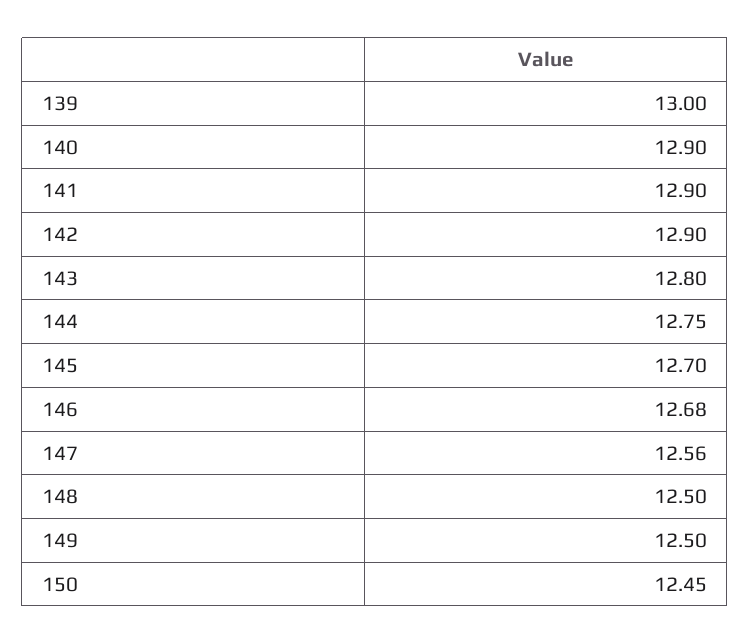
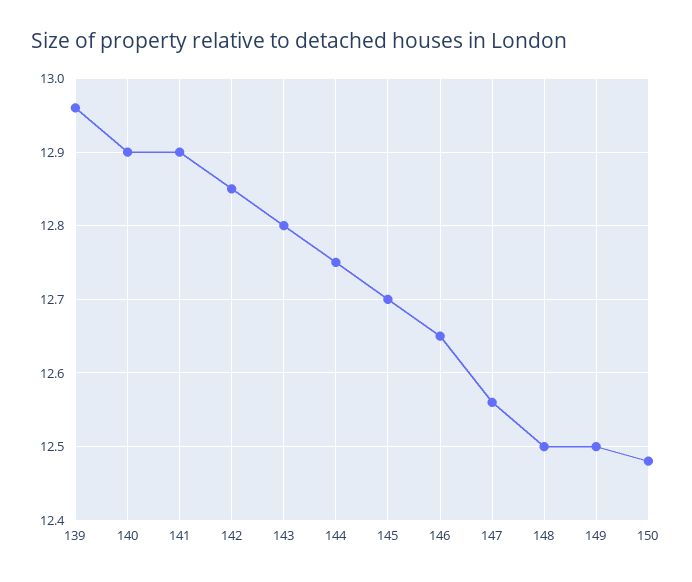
  {
-   "139": 13,
+   "139": 12.96,
    "140": 12.9,
    "141": 12.9,
-   "142": 12.9,
+   "142": 12.85,
    "143": 12.8,
    "144": 12.75,
    "145": 12.7,
-   "146": 12.68,
+   "146": 12.65,
    "147": 12.56,
    "148": 12.5,
    "149": 12.5,
-   "150": 12.45
+   "150": 12.48
  }

